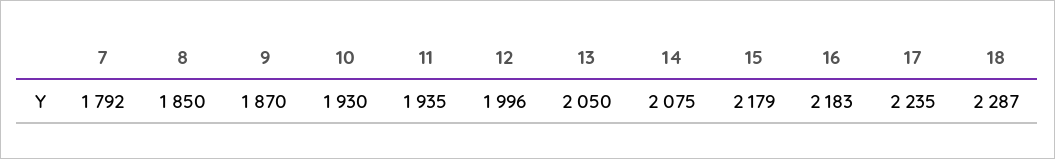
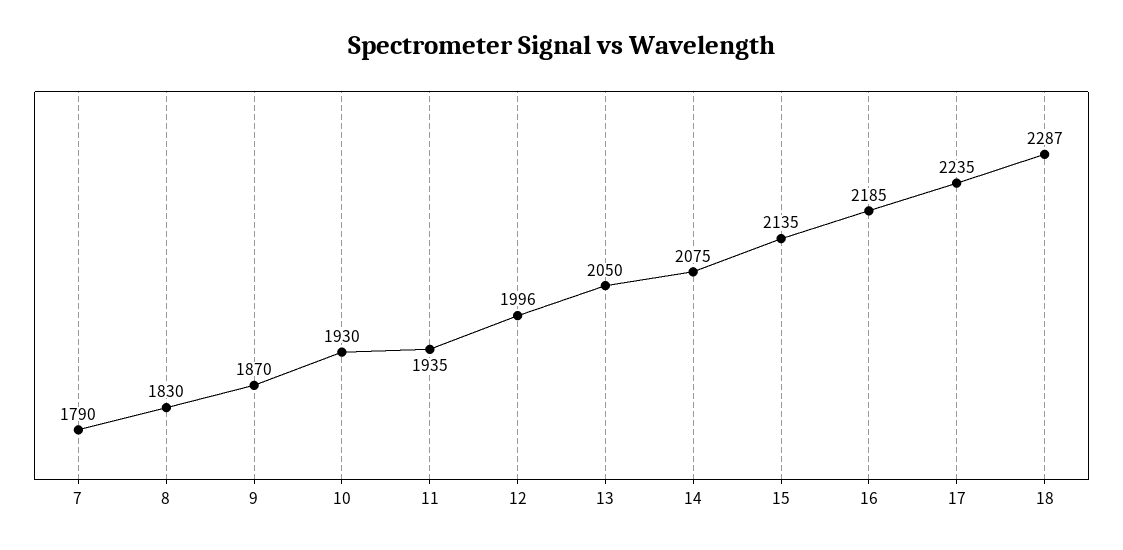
  {
-   "7": 1792,
+   "7": 1790,
-   "8": 1850,
+   "8": 1830,
    "9": 1870,
    "10": 1930,
    "11": 1935,
    "12": 1996,
    "13": 2050,
    "14": 2075,
-   "15": 2179,
+   "15": 2135,
-   "16": 2183,
+   "16": 2185,
    "17": 2235,
    "18": 2287
  }

